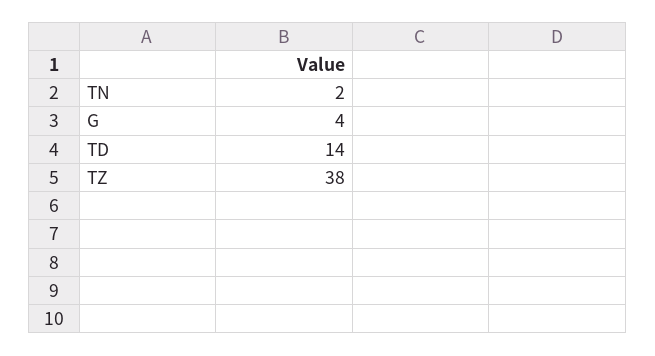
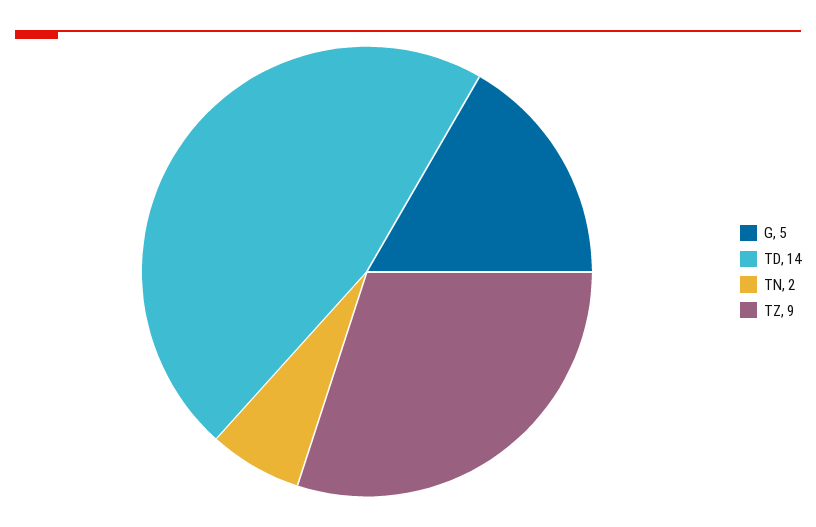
  {
    "TN": 2,
-   "G": 4,
+   "G": 5,
    "TD": 14,
-   "TZ": 38
+   "TZ": 9
  }

